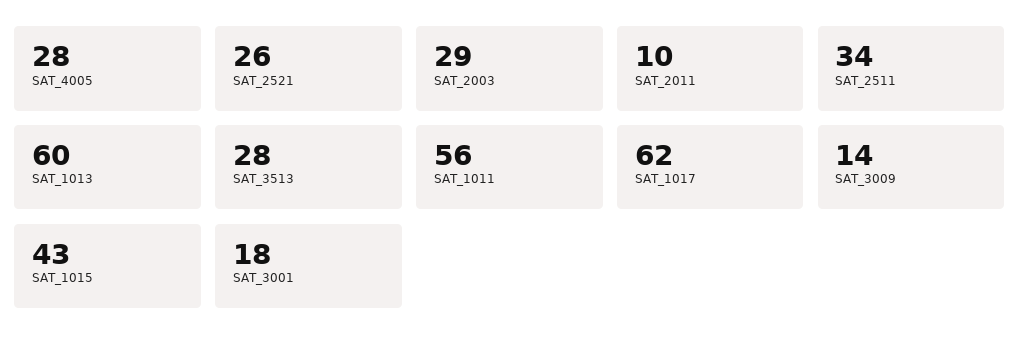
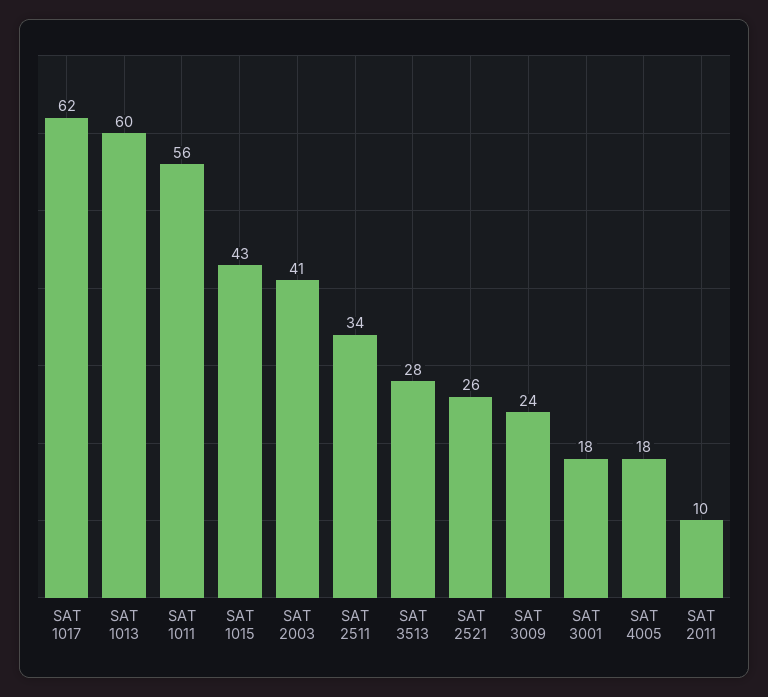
  {
-   "SAT_4005": 28,
+   "SAT_4005": 18,
    "SAT_2521": 26,
-   "SAT_2003": 29,
+   "SAT_2003": 41,
    "SAT_2011": 10,
    "SAT_2511": 34,
    "SAT_1013": 60,
    "SAT_3513": 28,
    "SAT_1011": 56,
    "SAT_1017": 62,
-   "SAT_3009": 14,
+   "SAT_3009": 24,
    "SAT_1015": 43,
    "SAT_3001": 18
  }

